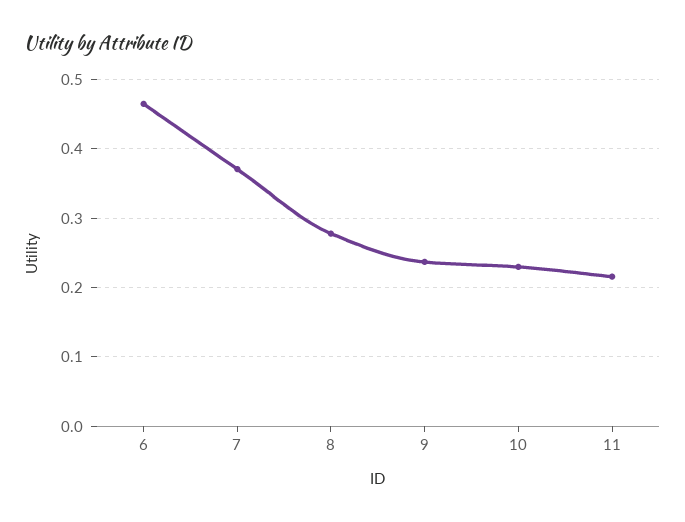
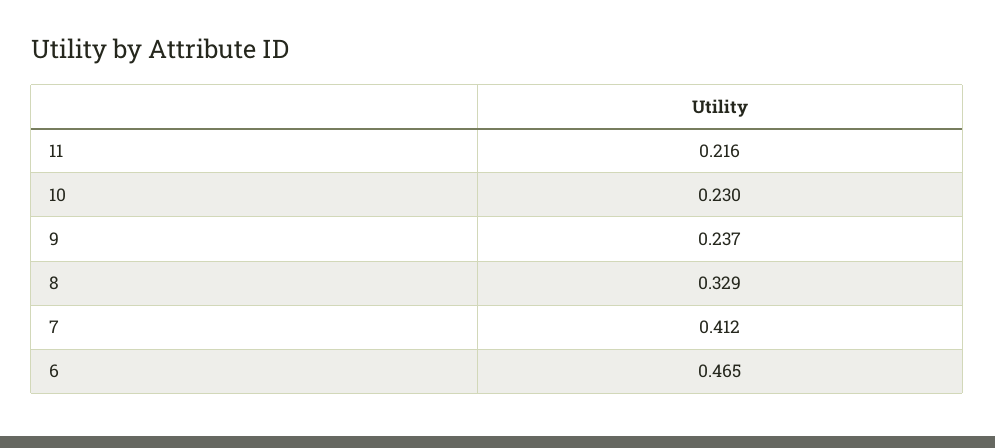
  {
    "6": 0.465,
-   "7": 0.37,
+   "7": 0.412,
-   "8": 0.28,
+   "8": 0.329,
    "9": 0.237,
    "10": 0.23,
    "11": 0.216
  }

